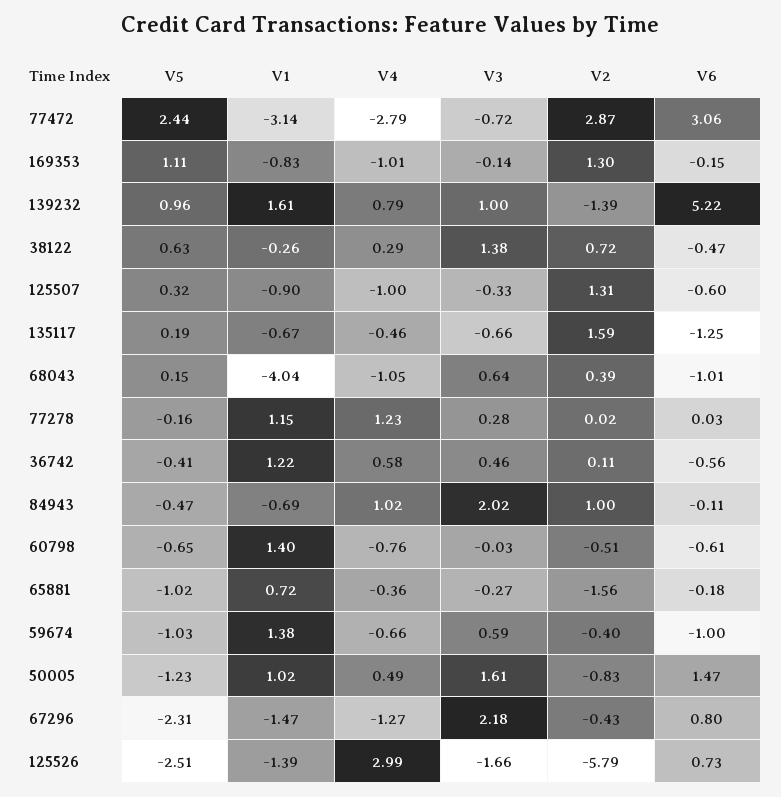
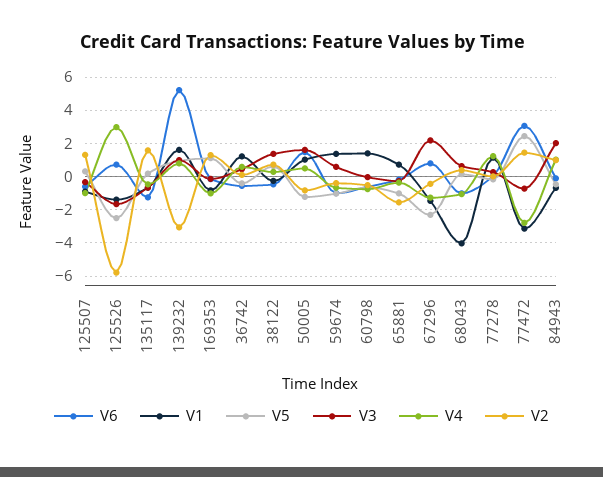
  {
    "V5": {
      "77472": 2.44,
      "169353": 1.11,
      "139232": 0.96,
      "38122": 0.63,
      "125507": 0.32,
      "135117": 0.19,
      "68043": 0.15,
      "77278": -0.16,
      "36742": -0.41,
      "84943": -0.47,
      "60798": -0.65,
      "65881": -1.02,
      "59674": -1.03,
      "50005": -1.23,
      "67296": -2.31,
      "125526": -2.51
    },
    "V1": {
      "77472": -3.14,
      "169353": -0.83,
      "139232": 1.61,
      "38122": -0.26,
      "125507": -0.9,
      "135117": -0.67,
      "68043": -4.04,
      "77278": 1.15,
      "36742": 1.22,
      "84943": -0.69,
      "60798": 1.4,
      "65881": 0.72,
      "59674": 1.38,
      "50005": 1.02,
      "67296": -1.47,
      "125526": -1.39
    },
    "V4": {
      "77472": -2.79,
      "169353": -1.01,
      "139232": 0.79,
      "38122": 0.29,
      "125507": -1,
      "135117": -0.46,
      "68043": -1.05,
      "77278": 1.23,
      "36742": 0.58,
      "84943": 1.02,
      "60798": -0.76,
      "65881": -0.36,
      "59674": -0.66,
      "50005": 0.49,
      "67296": -1.27,
      "125526": 2.99
    },
    "V3": {
      "77472": -0.72,
      "169353": -0.14,
      "139232": 1,
      "38122": 1.38,
      "125507": -0.33,
      "135117": -0.66,
      "68043": 0.64,
      "77278": 0.28,
      "36742": 0.46,
      "84943": 2.02,
      "60798": -0.03,
      "65881": -0.27,
      "59674": 0.59,
      "50005": 1.61,
      "67296": 2.18,
      "125526": -1.66
    },
    "V2": {
-     "77472": 2.87,
+     "77472": 1.5,
      "169353": 1.3,
-     "139232": -1.39,
+     "139232": -3,
      "38122": 0.72,
      "125507": 1.31,
      "135117": 1.59,
      "68043": 0.39,
      "77278": 0.02,
      "36742": 0.11,
      "84943": 1,
      "60798": -0.51,
      "65881": -1.56,
      "59674": -0.4,
      "50005": -0.83,
      "67296": -0.43,
      "125526": -5.79
    },
    "V6": {
      "77472": 3.06,
      "169353": -0.15,
      "139232": 5.22,
      "38122": -0.47,
      "125507": -0.6,
      "135117": -1.25,
      "68043": -1.01,
      "77278": 0.03,
      "36742": -0.56,
      "84943": -0.11,
      "60798": -0.61,
      "65881": -0.18,
      "59674": -1,
      "50005": 1.47,
      "67296": 0.8,
      "125526": 0.73
    }
  }

